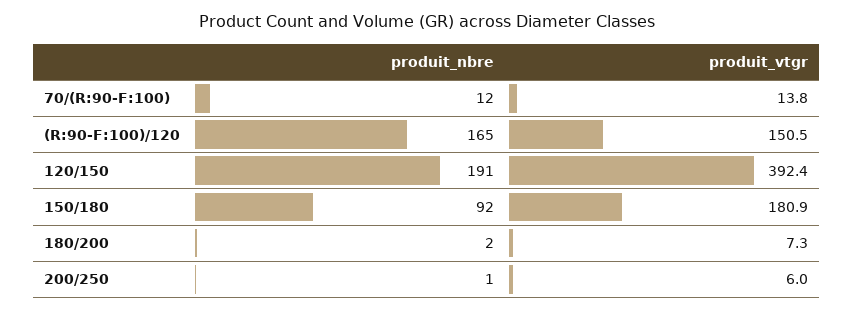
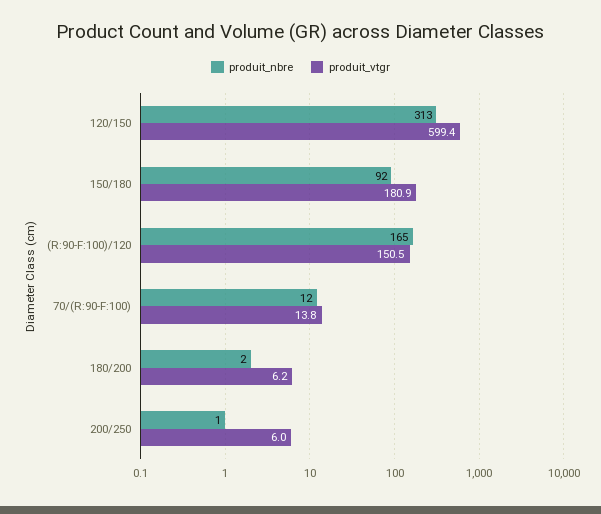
  {
    "produit_nbre": {
      "70/(R:90-F:100)": 12,
      "(R:90-F:100)/120": 165,
-     "120/150": 191,
+     "120/150": 313,
      "150/180": 92,
      "180/200": 2,
      "200/250": 1
    },
    "produit_vtgr": {
      "70/(R:90-F:100)": 13.8,
      "(R:90-F:100)/120": 150.5,
-     "120/150": 392.4,
+     "120/150": 599.4,
      "150/180": 180.9,
-     "180/200": 7.3,
+     "180/200": 6.2,
      "200/250": 6
    }
  }

